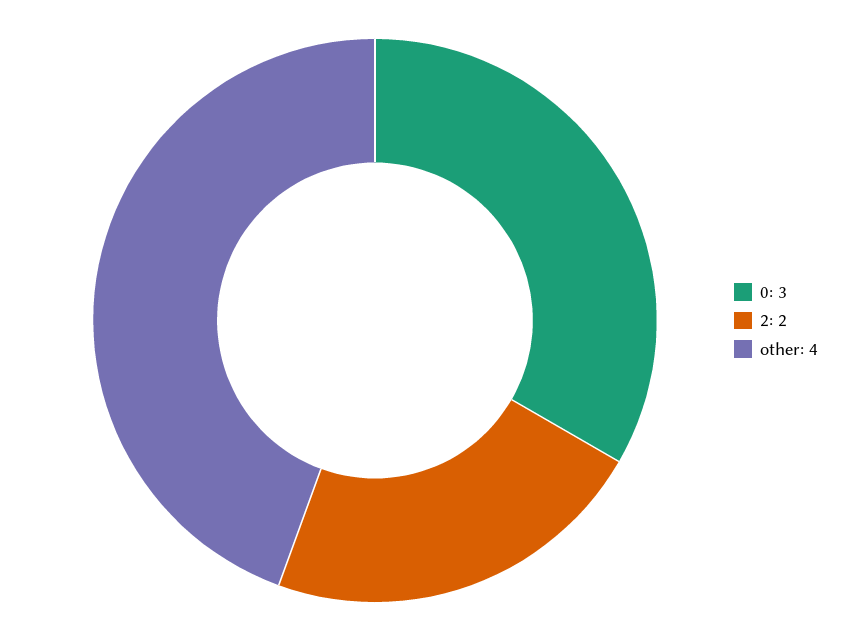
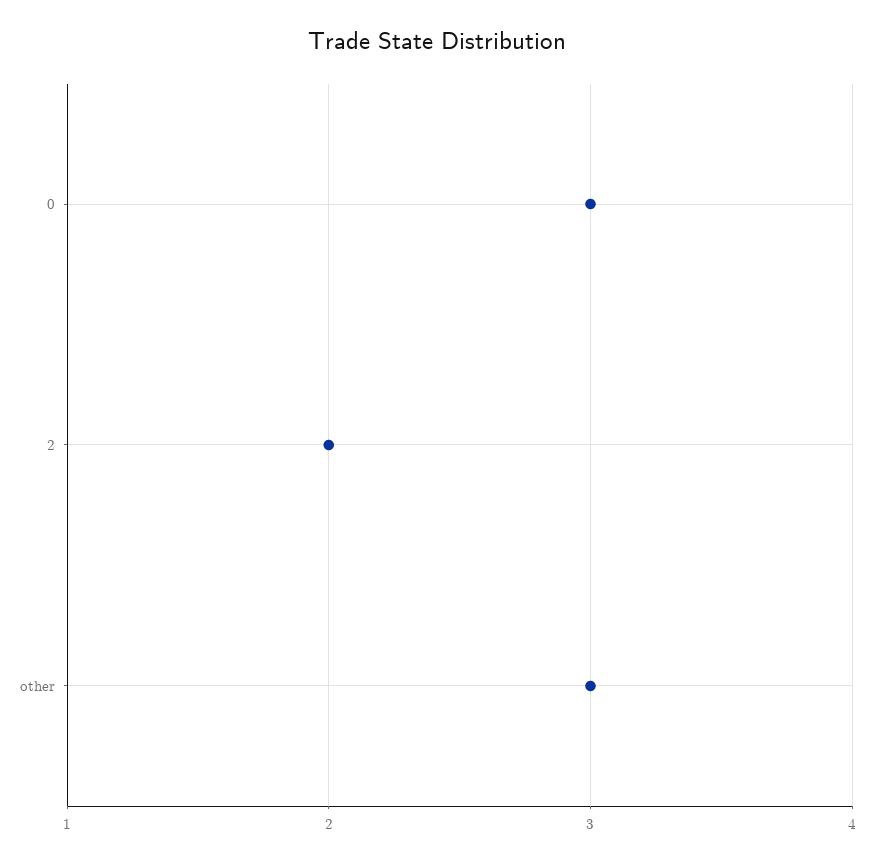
  {
    "0": 3,
    "2": 2,
-   "other": 4
+   "other": 3
  }

